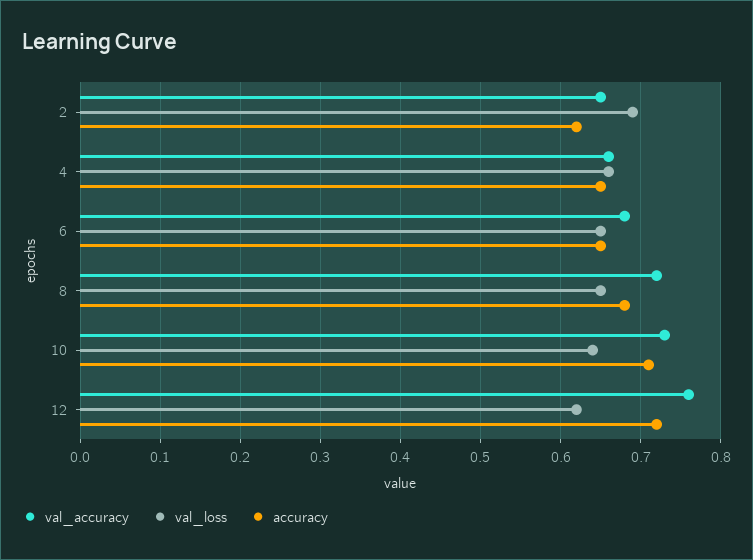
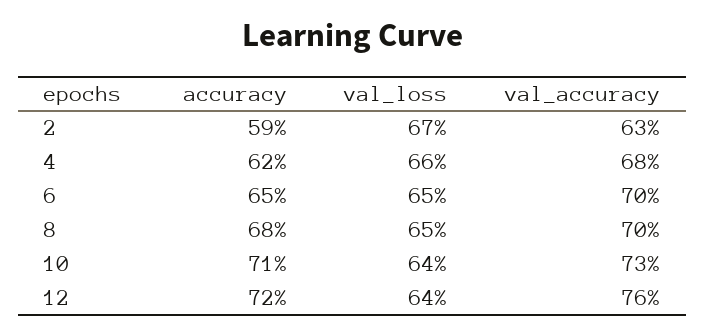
  {
    "val_accuracy": {
-     "2": 0.65,
+     "2": 0.63,
-     "4": 0.66,
+     "4": 0.68,
-     "6": 0.68,
+     "6": 0.7,
-     "8": 0.72,
+     "8": 0.7,
      "10": 0.73,
      "12": 0.76
    },
    "val_loss": {
-     "2": 0.69,
+     "2": 0.67,
      "4": 0.66,
      "6": 0.65,
      "8": 0.65,
      "10": 0.64,
-     "12": 0.62
+     "12": 0.64
    },
    "accuracy": {
-     "2": 0.62,
+     "2": 0.59,
-     "4": 0.65,
+     "4": 0.62,
      "6": 0.65,
      "8": 0.68,
      "10": 0.71,
      "12": 0.72
    }
  }

